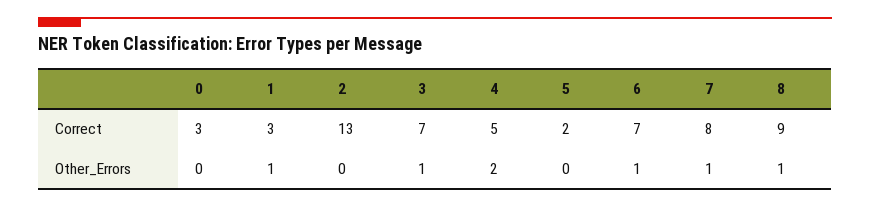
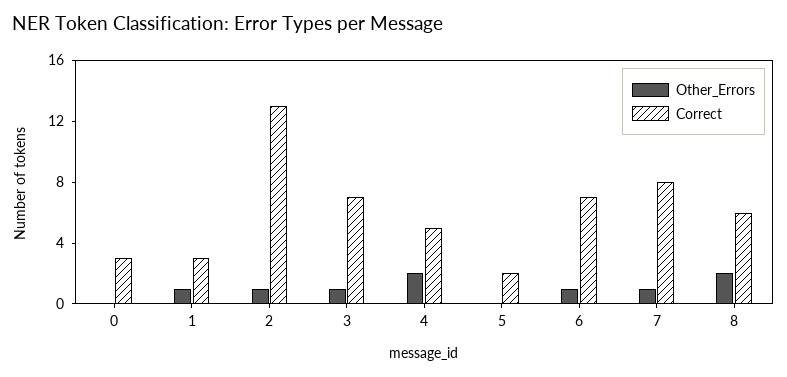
  {
    "Correct": {
      "0": 3,
      "1": 3,
      "2": 13,
      "3": 7,
      "4": 5,
      "5": 2,
      "6": 7,
      "7": 8,
-     "8": 9
+     "8": 6
    },
    "Other_Errors": {
      "0": 0,
      "1": 1,
-     "2": 0,
+     "2": 1,
      "3": 1,
      "4": 2,
      "5": 0,
      "6": 1,
      "7": 1,
-     "8": 1
+     "8": 2
    }
  }

